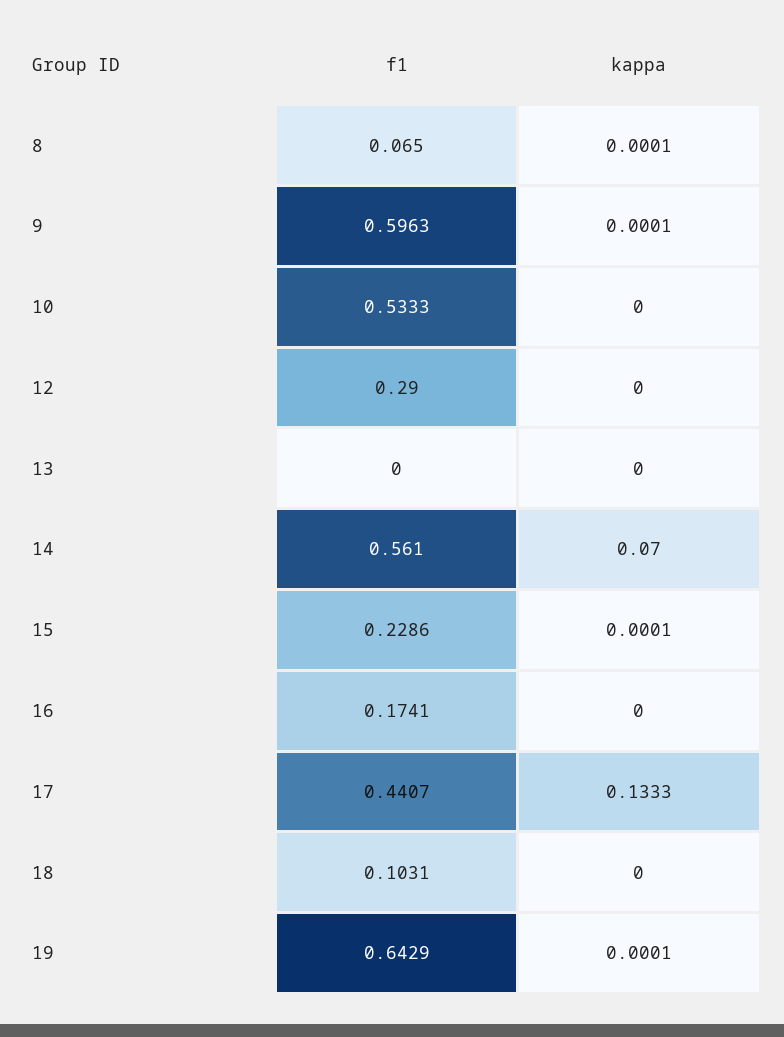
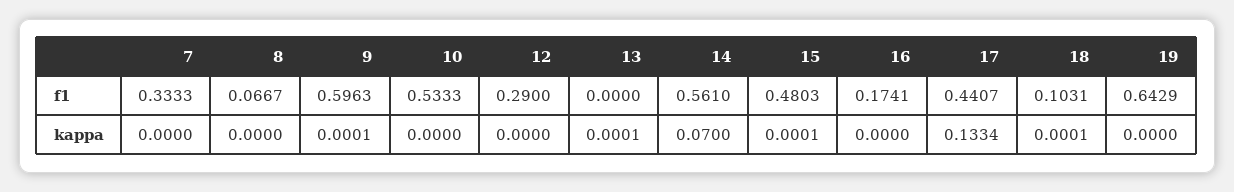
  {
    "f1": {
-     "8": 0.065,
+     "8": 0.0667,
      "9": 0.5963,
      "10": 0.5333,
      "12": 0.29,
      "13": 0,
      "14": 0.561,
-     "15": 0.2286,
+     "15": 0.4803,
      "16": 0.1741,
      "17": 0.4407,
      "18": 0.1031,
-     "19": 0.6429
+     "19": 0.6429,
+     "7": 0.3333
    },
    "kappa": {
-     "8": 0.0001,
+     "8": 0,
      "9": 0.0001,
      "10": 0,
      "12": 0,
-     "13": 0,
+     "13": 0.0001,
      "14": 0.07,
      "15": 0.0001,
      "16": 0,
-     "17": 0.1333,
+     "17": 0.1334,
-     "18": 0,
+     "18": 0.0001,
-     "19": 0.0001
+     "19": 0,
+     "7": 0
    }
  }

